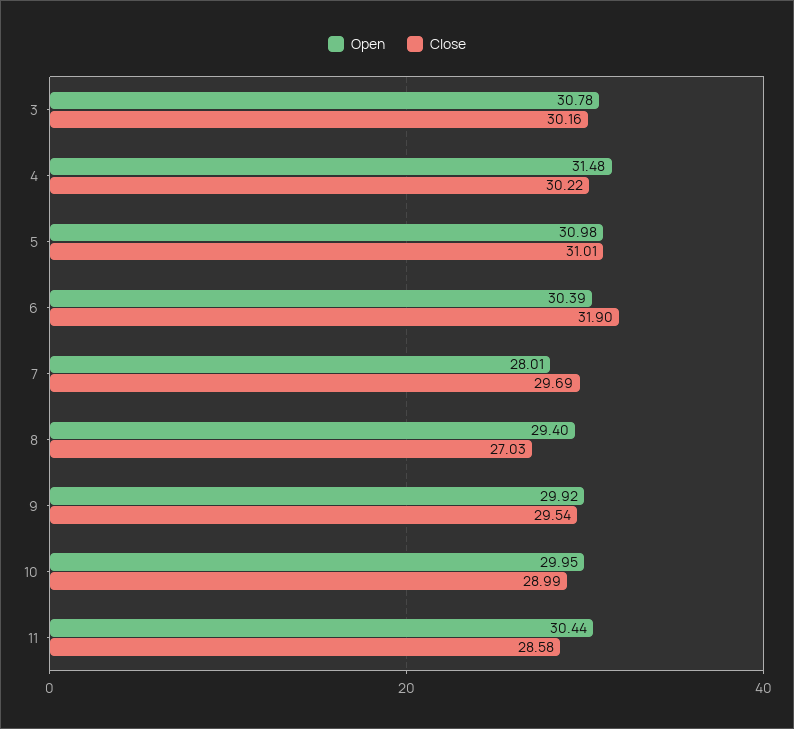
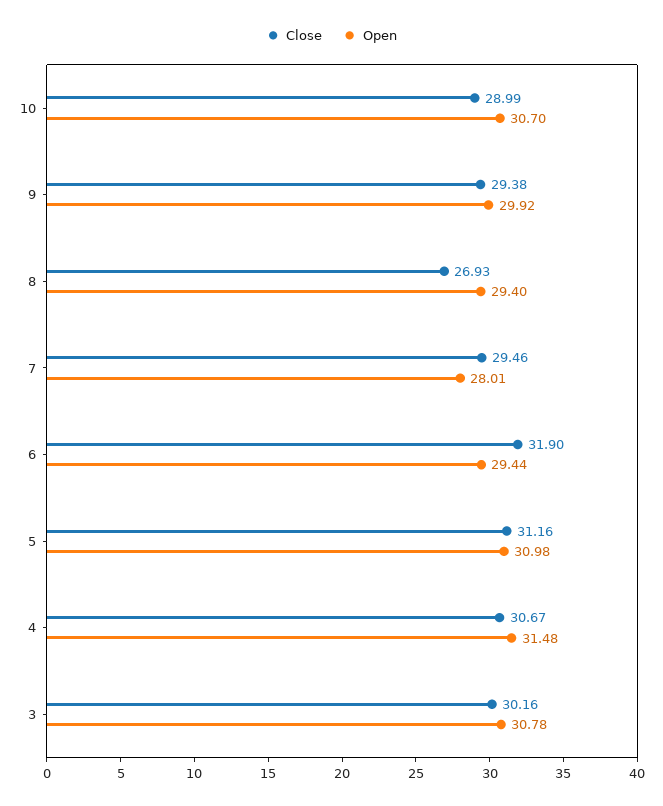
  {
    "Open": {
      "3": 30.78,
      "4": 31.48,
      "5": 30.98,
-     "6": 30.39,
+     "6": 29.44,
      "7": 28.01,
      "8": 29.4,
      "9": 29.92,
-     "10": 29.95,
+     "10": 30.7
-     "11": 30.44
    },
    "Close": {
      "3": 30.16,
-     "4": 30.22,
+     "4": 30.67,
-     "5": 31.01,
+     "5": 31.16,
      "6": 31.9,
-     "7": 29.69,
+     "7": 29.46,
-     "8": 27.03,
+     "8": 26.93,
-     "9": 29.54,
+     "9": 29.38,
-     "10": 28.99,
+     "10": 28.99
-     "11": 28.58
    }
  }

